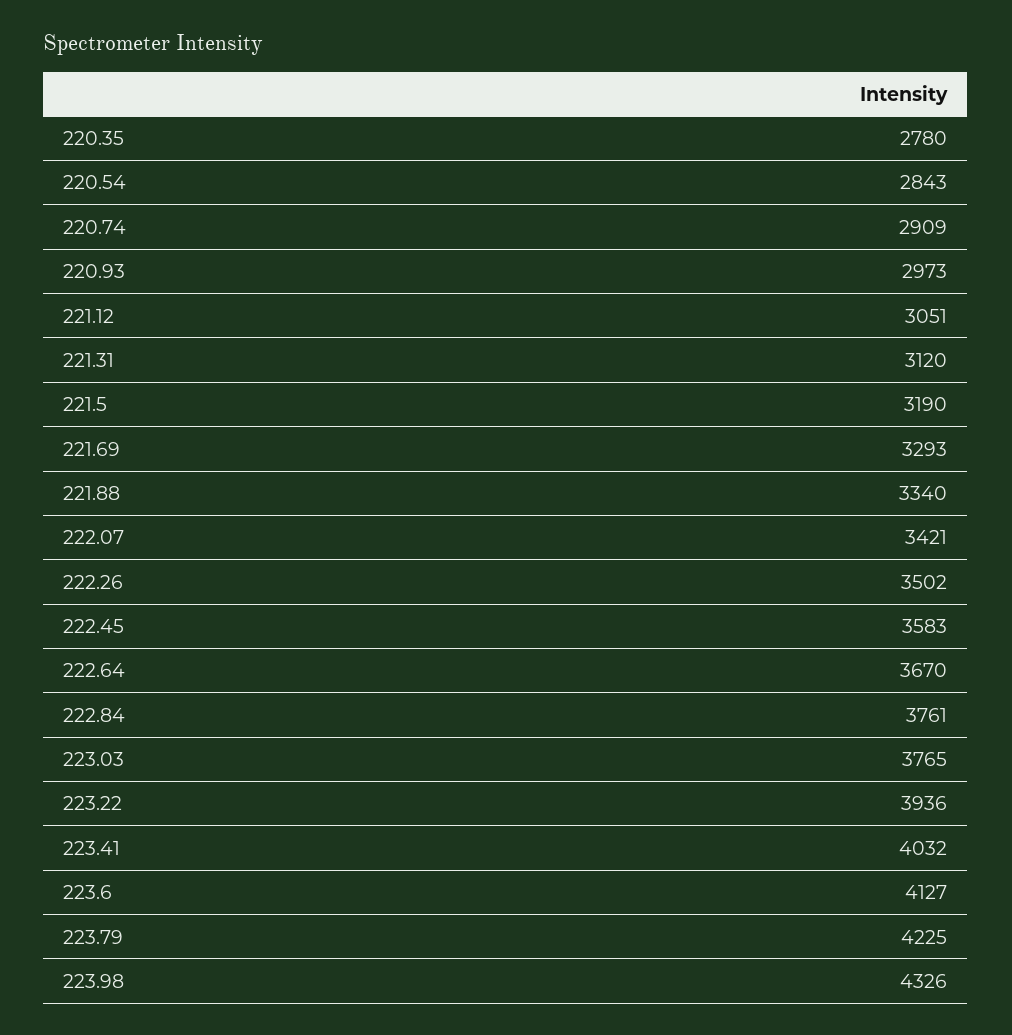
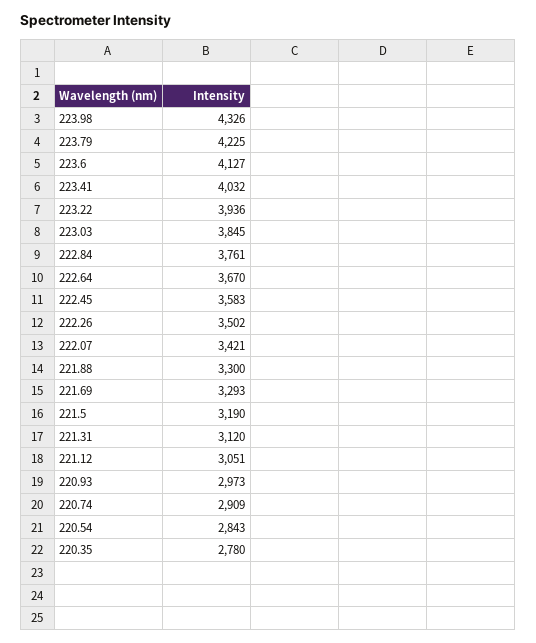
  {
    "220.35": 2780,
    "220.54": 2843,
    "220.74": 2909,
    "220.93": 2973,
    "221.12": 3051,
    "221.31": 3120,
    "221.5": 3190,
    "221.69": 3293,
-   "221.88": 3340,
+   "221.88": 3300,
    "222.07": 3421,
    "222.26": 3502,
    "222.45": 3583,
    "222.64": 3670,
    "222.84": 3761,
-   "223.03": 3765,
+   "223.03": 3845,
    "223.22": 3936,
    "223.41": 4032,
    "223.6": 4127,
    "223.79": 4225,
    "223.98": 4326
  }

